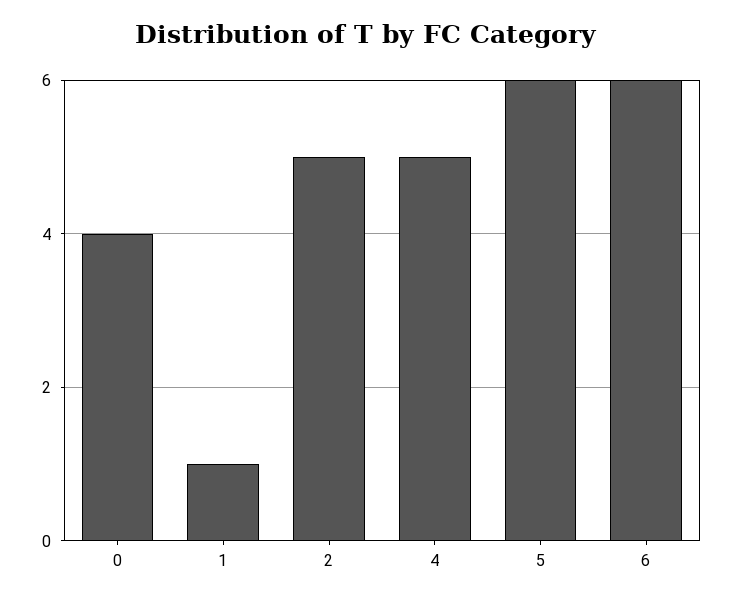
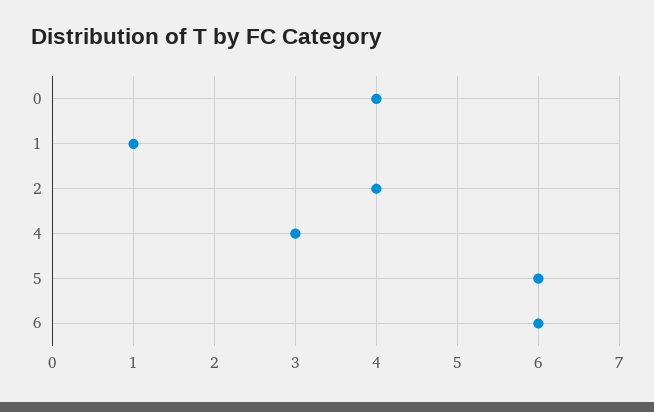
  {
    "0": 4,
    "1": 1,
-   "2": 5,
+   "2": 4,
-   "4": 5,
+   "4": 3,
    "5": 6,
    "6": 6
  }

